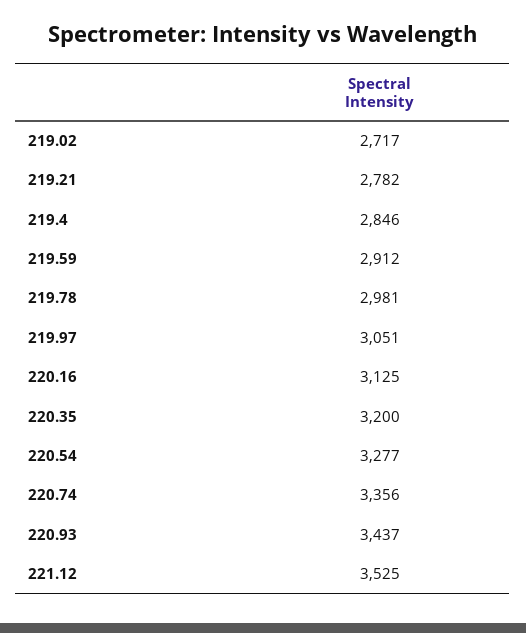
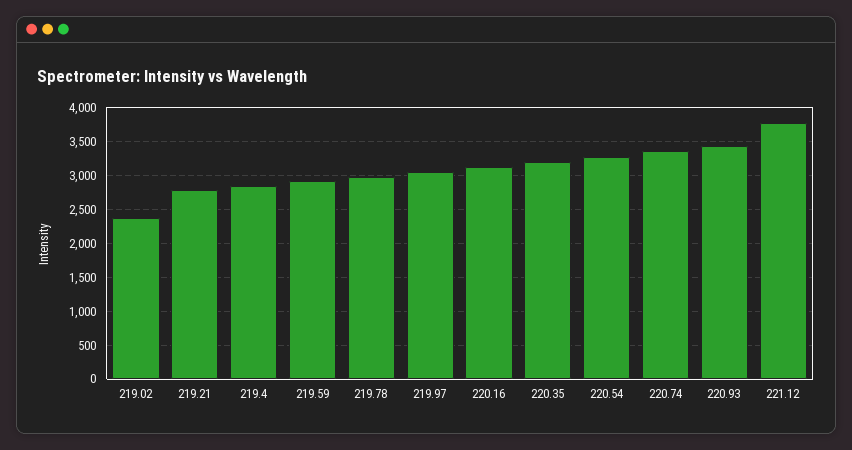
  {
-   "219.02": 2717,
+   "219.02": 2400,
    "219.21": 2782,
    "219.4": 2846,
    "219.59": 2912,
    "219.78": 2981,
    "219.97": 3051,
    "220.16": 3125,
    "220.35": 3200,
    "220.54": 3277,
    "220.74": 3356,
    "220.93": 3437,
-   "221.12": 3525
+   "221.12": 3800
  }

